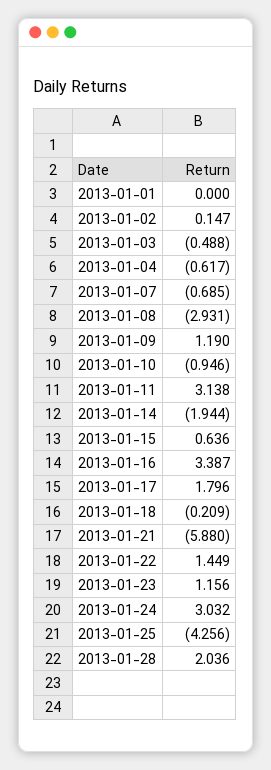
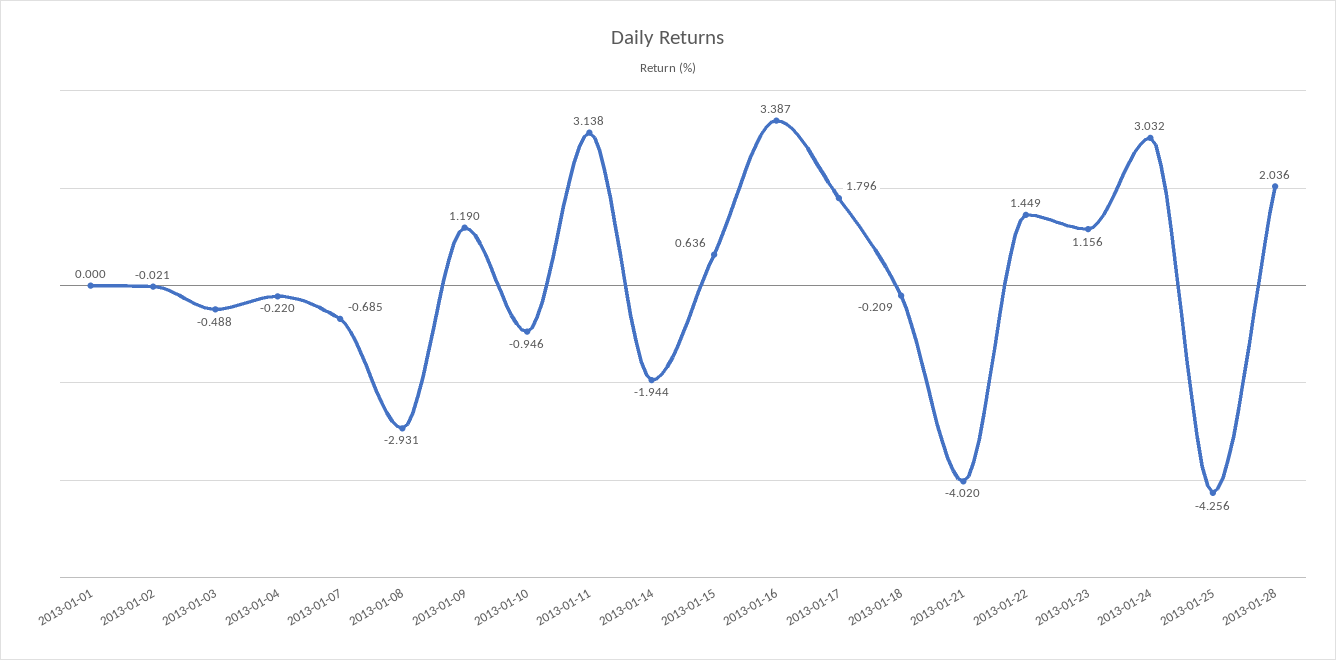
  {
    "2013-01-01": 0,
-   "2013-01-02": 0.147,
+   "2013-01-02": -0.021,
    "2013-01-03": -0.488,
-   "2013-01-04": -0.617,
+   "2013-01-04": -0.22,
    "2013-01-07": -0.685,
    "2013-01-08": -2.931,
    "2013-01-09": 1.19,
    "2013-01-10": -0.946,
    "2013-01-11": 3.138,
    "2013-01-14": -1.944,
    "2013-01-15": 0.636,
    "2013-01-16": 3.387,
    "2013-01-17": 1.796,
    "2013-01-18": -0.209,
-   "2013-01-21": -5.88,
+   "2013-01-21": -4.02,
    "2013-01-22": 1.449,
    "2013-01-23": 1.156,
    "2013-01-24": 3.032,
    "2013-01-25": -4.256,
    "2013-01-28": 2.036
  }

